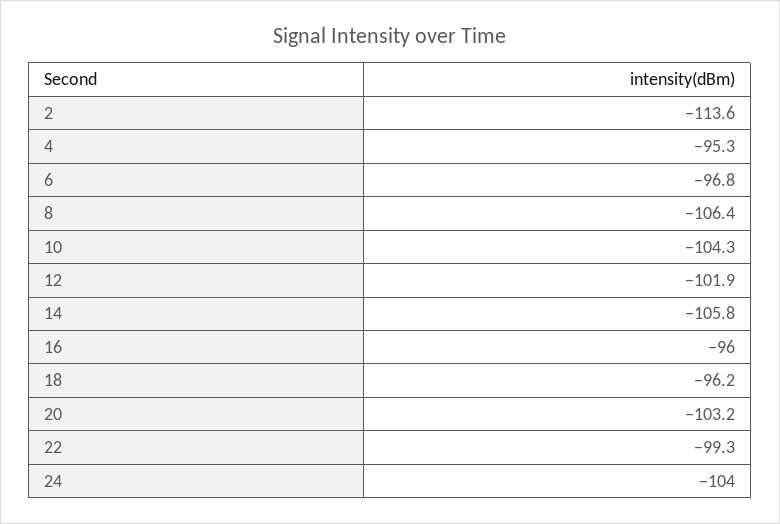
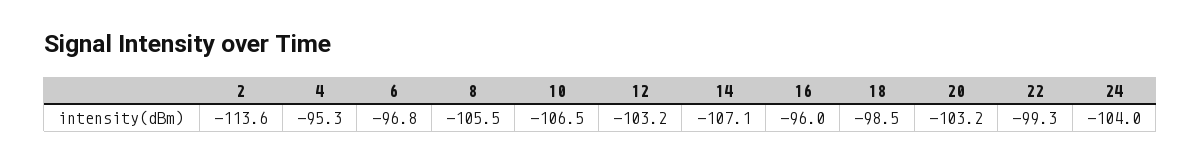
  {
    "2": -113.6,
    "4": -95.3,
    "6": -96.8,
-   "8": -106.4,
+   "8": -105.5,
-   "10": -104.3,
+   "10": -106.5,
-   "12": -101.9,
+   "12": -103.2,
-   "14": -105.8,
+   "14": -107.1,
    "16": -96,
-   "18": -96.2,
+   "18": -98.5,
    "20": -103.2,
    "22": -99.3,
    "24": -104
  }

